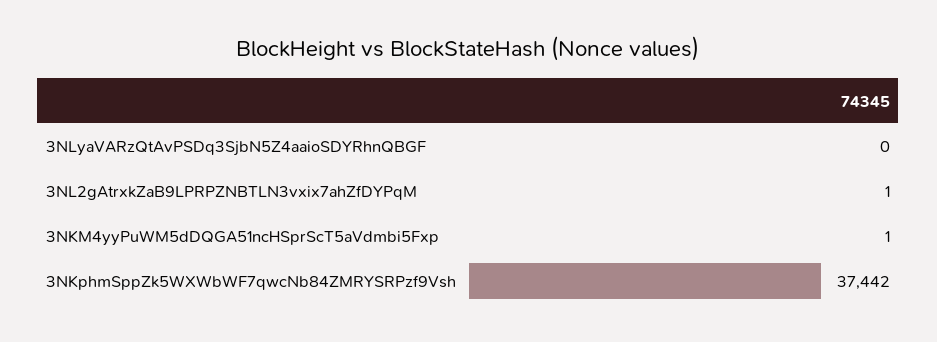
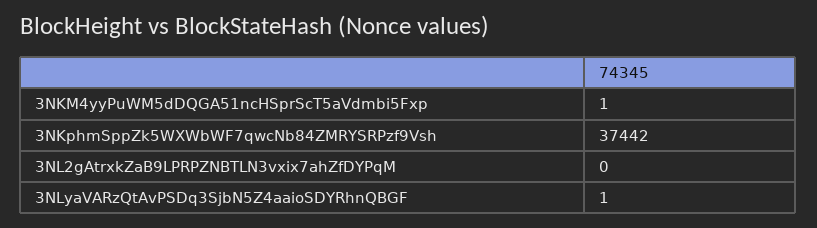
  {
-   "3NLyaVARzQtAvPSDq3SjbN5Z4aaioSDYRhnQBGF": 0,
+   "3NLyaVARzQtAvPSDq3SjbN5Z4aaioSDYRhnQBGF": 1,
-   "3NL2gAtrxkZaB9LPRPZNBTLN3vxix7ahZfDYPqM": 1,
+   "3NL2gAtrxkZaB9LPRPZNBTLN3vxix7ahZfDYPqM": 0,
    "3NKM4yyPuWM5dDQGA51ncHSprScT5aVdmbi5Fxp": 1,
    "3NKphmSppZk5WXWbWF7qwcNb84ZMRYSRPzf9Vsh": 37442
  }

